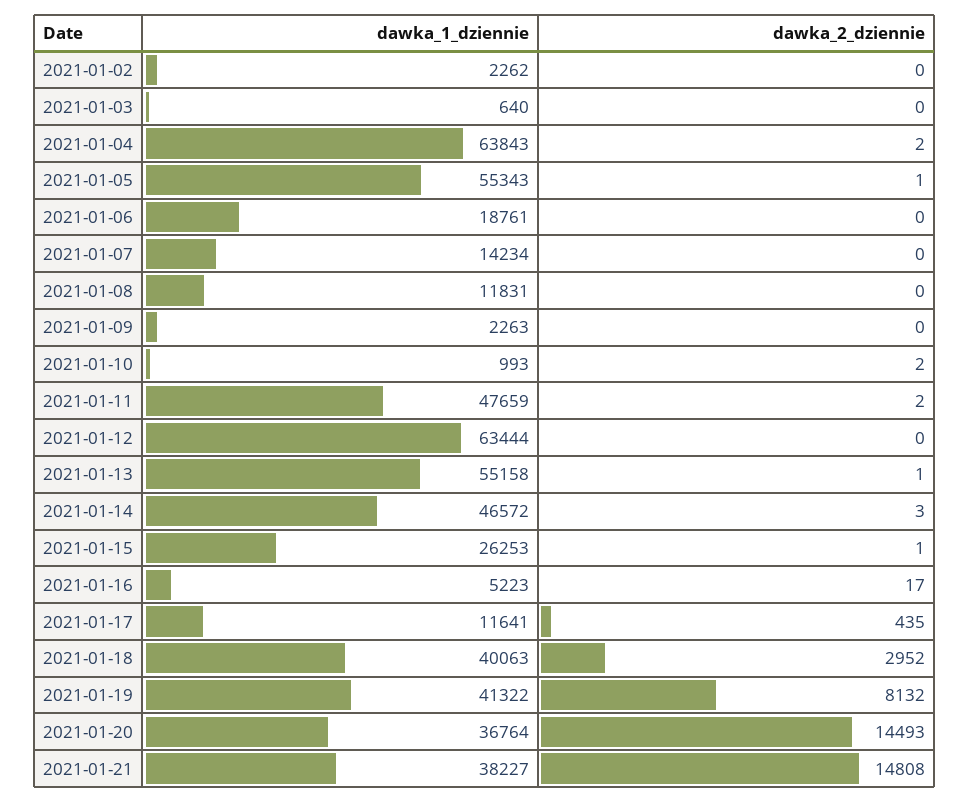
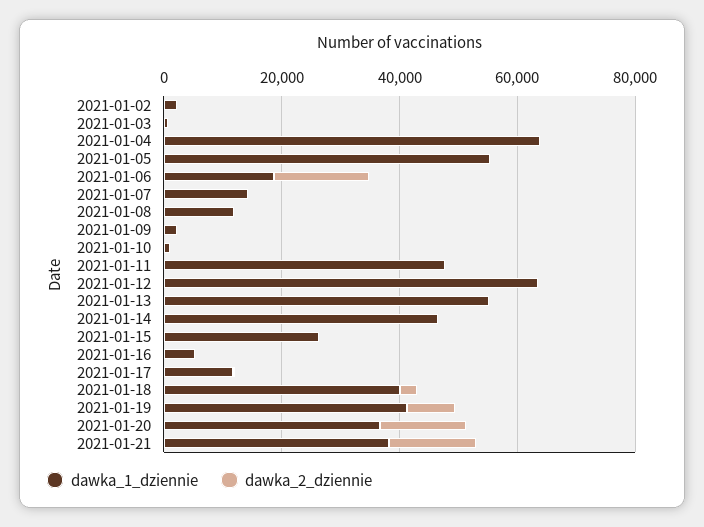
  {
    "dawka_1_dziennie": {
      "2021-01-02": 2262,
      "2021-01-03": 640,
      "2021-01-04": 63843,
      "2021-01-05": 55343,
      "2021-01-06": 18761,
      "2021-01-07": 14234,
      "2021-01-08": 11831,
      "2021-01-09": 2263,
      "2021-01-10": 993,
      "2021-01-11": 47659,
      "2021-01-12": 63444,
      "2021-01-13": 55158,
      "2021-01-14": 46572,
      "2021-01-15": 26253,
      "2021-01-16": 5223,
      "2021-01-17": 11641,
      "2021-01-18": 40063,
      "2021-01-19": 41322,
      "2021-01-20": 36764,
      "2021-01-21": 38227
    },
    "dawka_2_dziennie": {
      "2021-01-02": 0,
      "2021-01-03": 0,
      "2021-01-04": 2,
      "2021-01-05": 1,
-     "2021-01-06": 0,
+     "2021-01-06": 15000,
      "2021-01-07": 0,
      "2021-01-08": 0,
      "2021-01-09": 0,
      "2021-01-10": 2,
      "2021-01-11": 2,
      "2021-01-12": 0,
      "2021-01-13": 1,
      "2021-01-14": 3,
      "2021-01-15": 1,
      "2021-01-16": 17,
      "2021-01-17": 435,
      "2021-01-18": 2952,
      "2021-01-19": 8132,
      "2021-01-20": 14493,
      "2021-01-21": 14808
    }
  }

